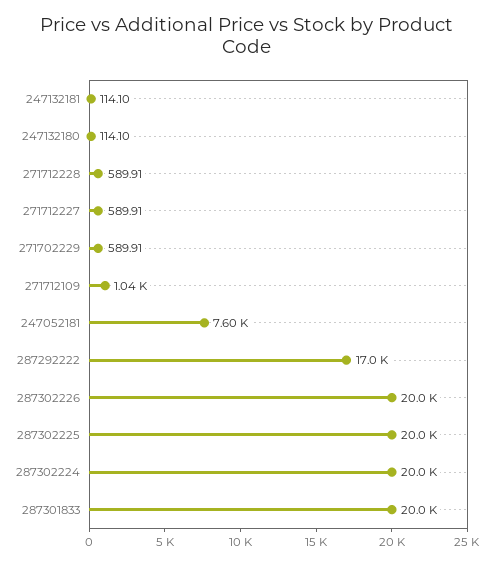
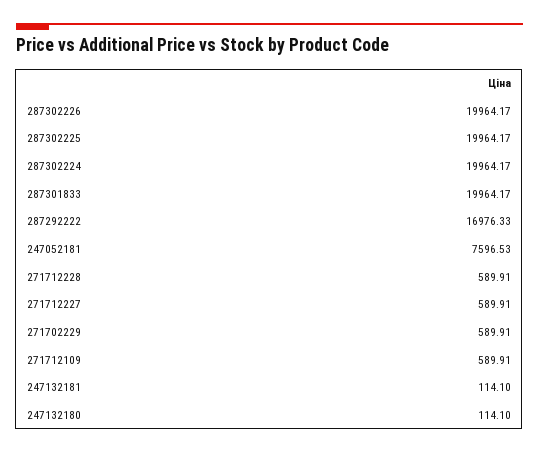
  {
    "247132181": 114.1,
    "247132180": 114.1,
    "271712228": 589.91,
    "271712227": 589.91,
    "271702229": 589.91,
-   "271712109": 1040,
+   "271712109": 589.91,
    "247052181": 7596.53,
    "287292222": 16976.33,
    "287302226": 19964.17,
    "287302225": 19964.17,
    "287302224": 19964.17,
    "287301833": 19964.17
  }

